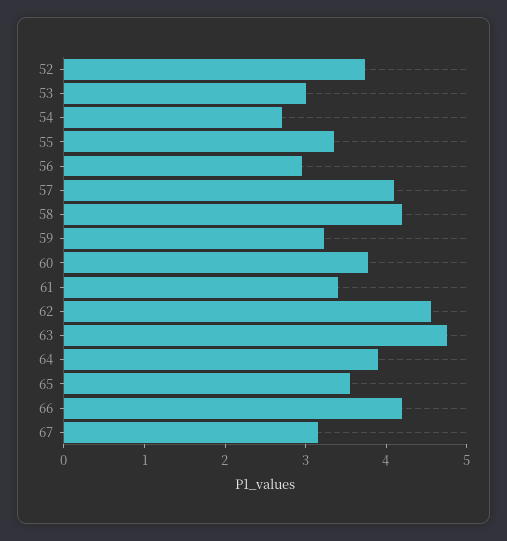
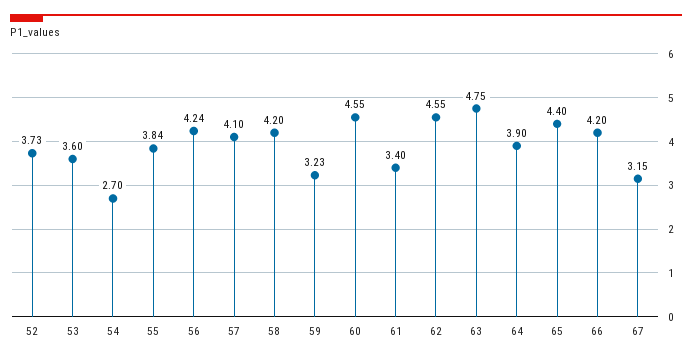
  {
    "52": 3.73,
-   "53": 3,
+   "53": 3.6,
    "54": 2.7,
-   "55": 3.4,
+   "55": 3.84,
-   "56": 3,
+   "56": 4.24,
    "57": 4.1,
    "58": 4.2,
    "59": 3.23,
-   "60": 3.8,
+   "60": 4.55,
    "61": 3.4,
    "62": 4.55,
    "63": 4.75,
    "64": 3.9,
-   "65": 3.6,
+   "65": 4.4,
    "66": 4.2,
    "67": 3.15
  }

